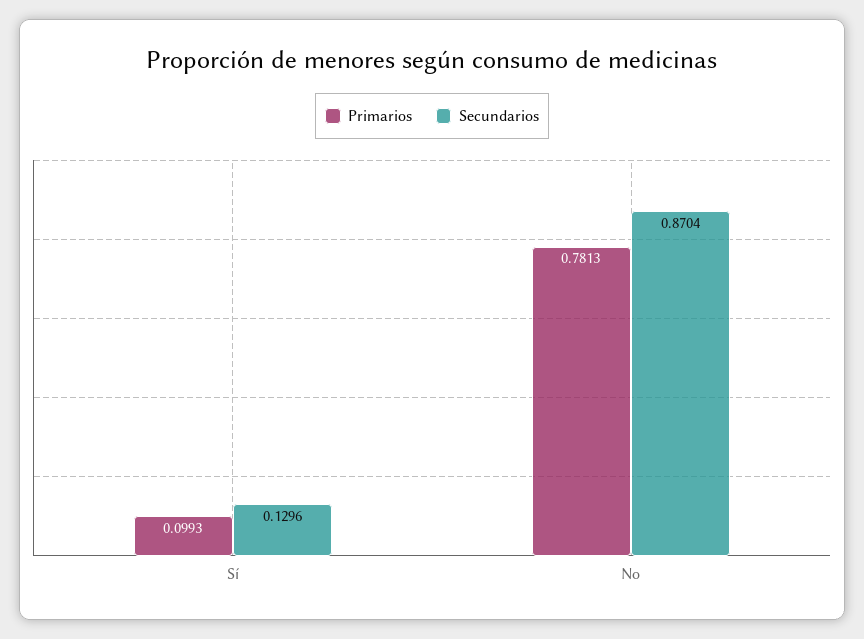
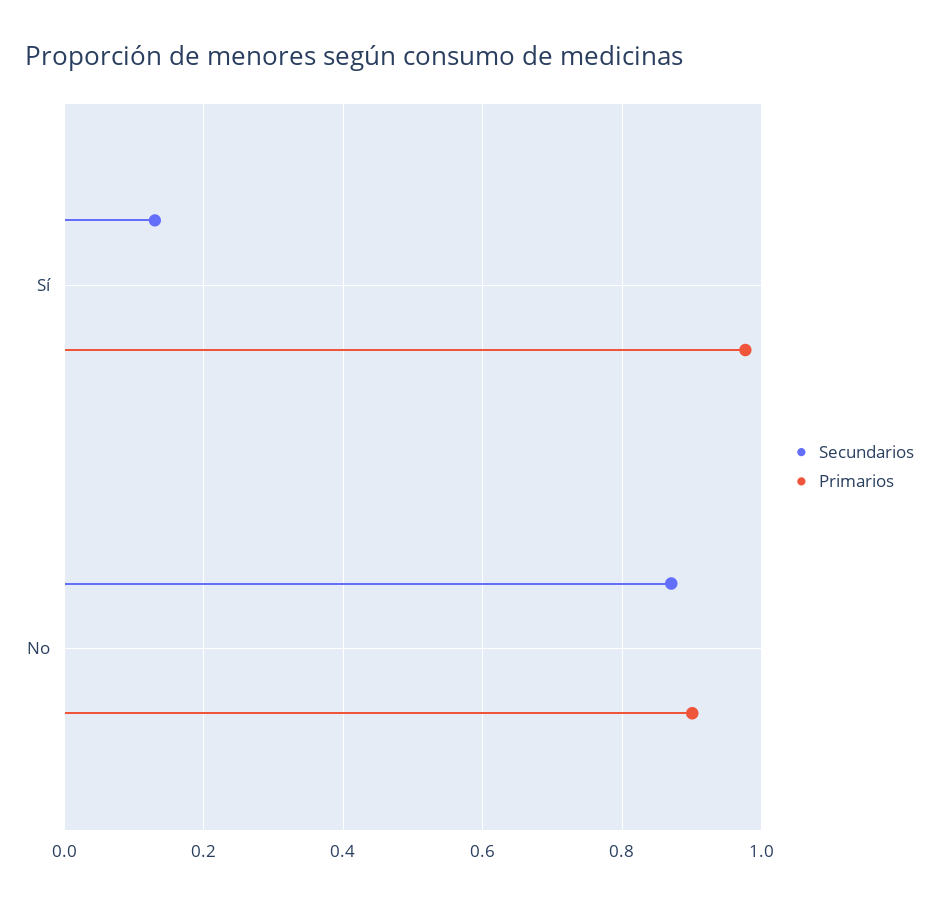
  {
    "Primarios": {
-     "Sí": 0.0993,
+     "Sí": 0.98,
-     "No": 0.7813
+     "No": 0.9
    },
    "Secundarios": {
      "Sí": 0.1296,
      "No": 0.8704
    }
  }

